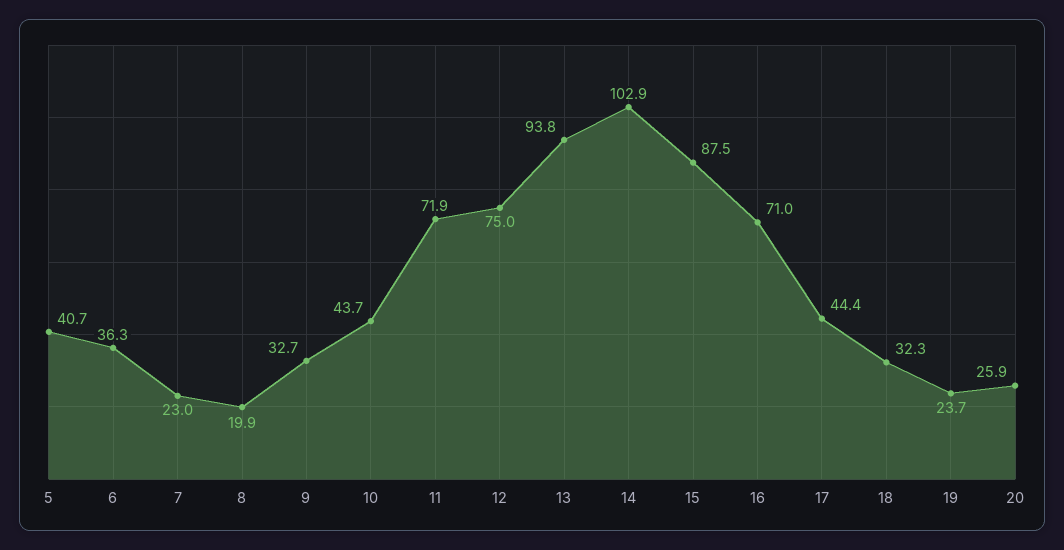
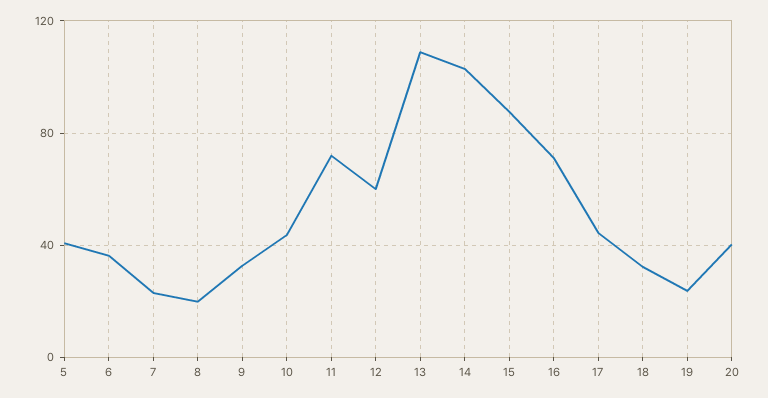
  {
    "5": 40.7,
    "6": 36.3,
    "7": 23,
    "8": 19.9,
    "9": 32.7,
    "10": 43.7,
    "11": 71.9,
-   "12": 75,
+   "12": 60,
-   "13": 93.8,
+   "13": 110,
    "14": 102.9,
    "15": 87.5,
    "16": 71,
    "17": 44.4,
    "18": 32.3,
    "19": 23.7,
-   "20": 25.9
+   "20": 40
  }

